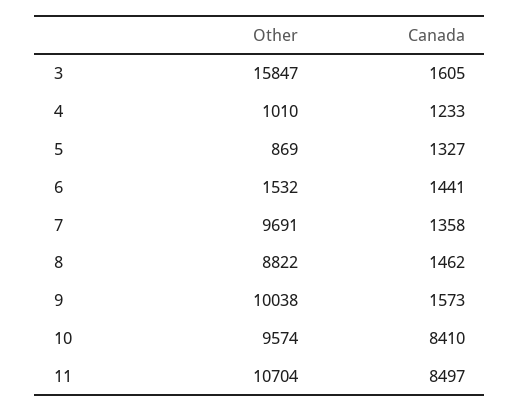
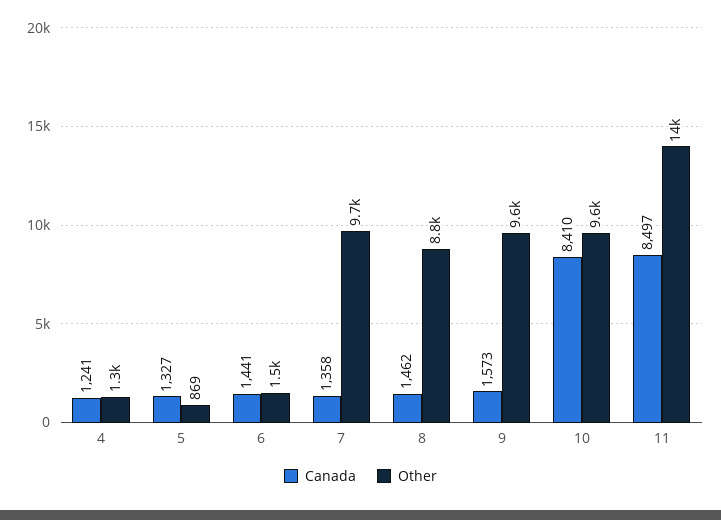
  {
    "Other": {
-     "3": 15847,
-     "4": 1010,
+     "4": 1300,
      "5": 869,
      "6": 1532,
      "7": 9691,
      "8": 8822,
-     "9": 10038,
+     "9": 9600,
      "10": 9574,
-     "11": 10704
+     "11": 14000
    },
    "Canada": {
-     "3": 1605,
-     "4": 1233,
+     "4": 1241,
      "5": 1327,
      "6": 1441,
      "7": 1358,
      "8": 1462,
      "9": 1573,
      "10": 8410,
      "11": 8497
    }
  }

